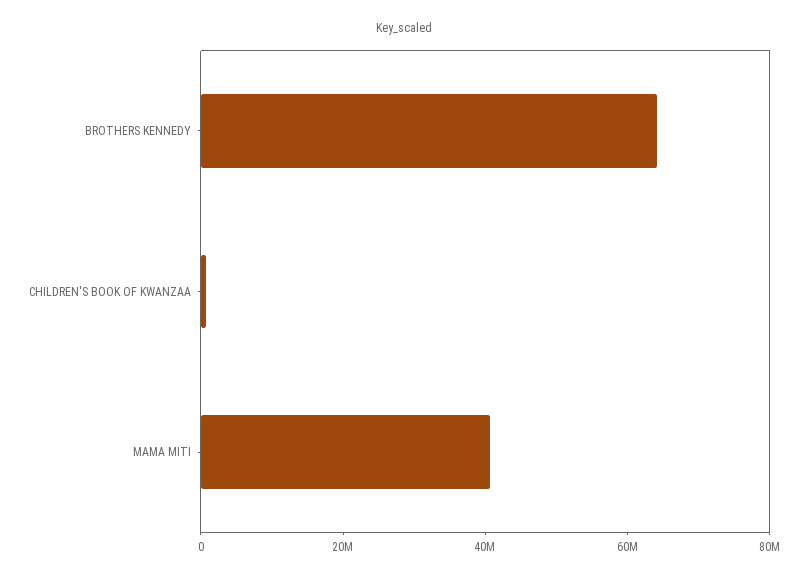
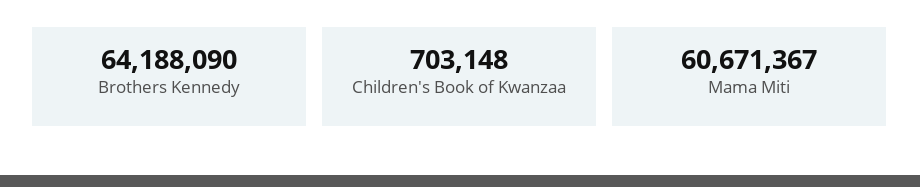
  {
    "BROTHERS KENNEDY": 64188090,
    "CHILDREN'S BOOK OF KWANZAA": 703148,
-   "MAMA MITI": 40000000
+   "MAMA MITI": 60671367
  }

